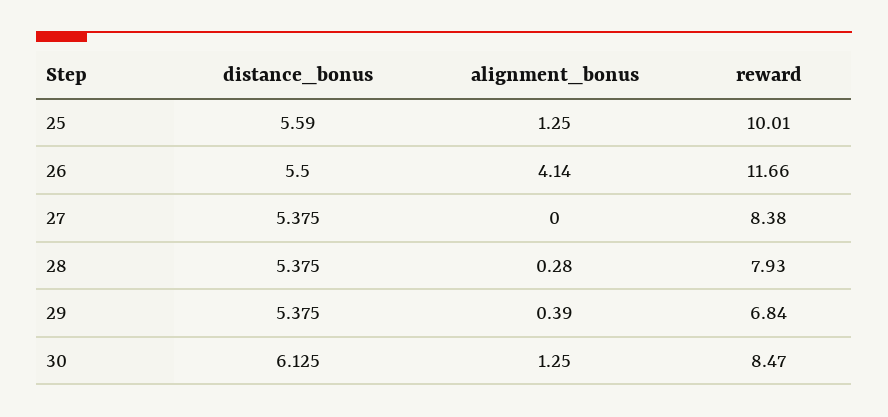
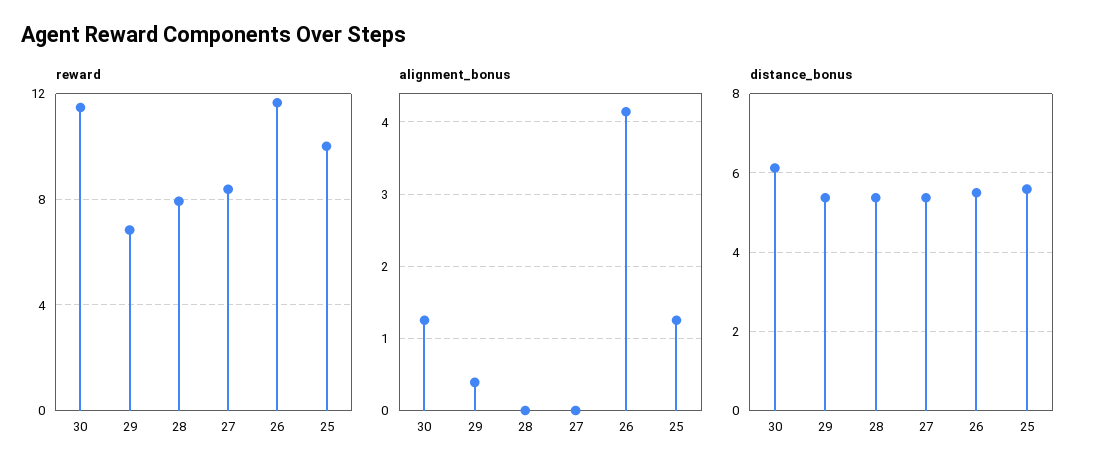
  {
    "distance_bonus": {
      "25": 5.59,
      "26": 5.5,
      "27": 5.375,
      "28": 5.375,
      "29": 5.375,
      "30": 6.125
    },
    "alignment_bonus": {
      "25": 1.25,
      "26": 4.14,
      "27": 0,
-     "28": 0.28,
+     "28": 0,
      "29": 0.39,
      "30": 1.25
    },
    "reward": {
      "25": 10.01,
      "26": 11.66,
      "27": 8.38,
      "28": 7.93,
      "29": 6.84,
-     "30": 8.47
+     "30": 11.5
    }
  }

